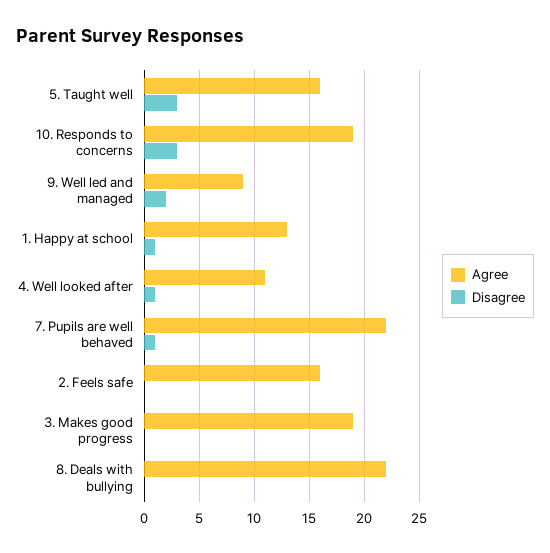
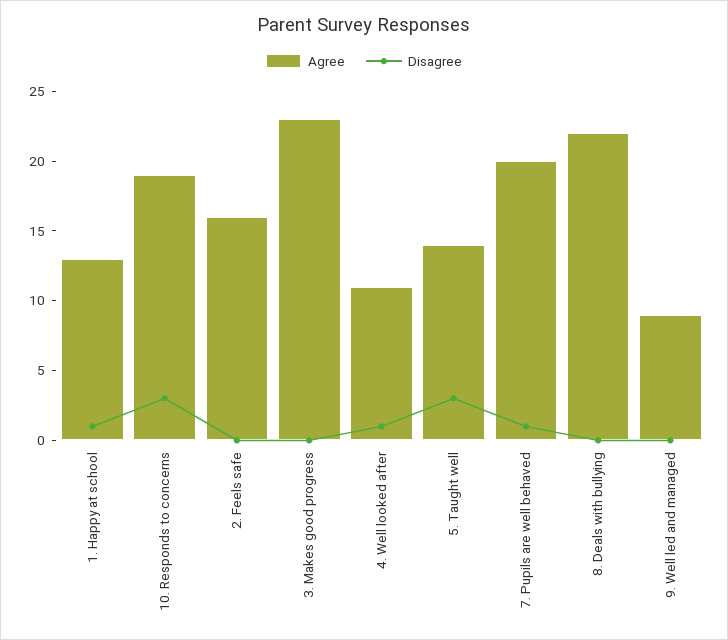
  {
    "Agree": {
-     "5. Taught well": 16,
+     "5. Taught well": 14,
      "10. Responds to concerns": 19,
      "9. Well led and managed": 9,
      "1. Happy at school": 13,
      "4. Well looked after": 11,
-     "7. Pupils are well behaved": 22,
+     "7. Pupils are well behaved": 20,
      "2. Feels safe": 16,
-     "3. Makes good progress": 19,
+     "3. Makes good progress": 23,
      "8. Deals with bullying": 22
    },
    "Disagree": {
      "5. Taught well": 3,
      "10. Responds to concerns": 3,
-     "9. Well led and managed": 2,
+     "9. Well led and managed": 0,
      "1. Happy at school": 1,
      "4. Well looked after": 1,
      "7. Pupils are well behaved": 1,
      "2. Feels safe": 0,
      "3. Makes good progress": 0,
      "8. Deals with bullying": 0
    }
  }

